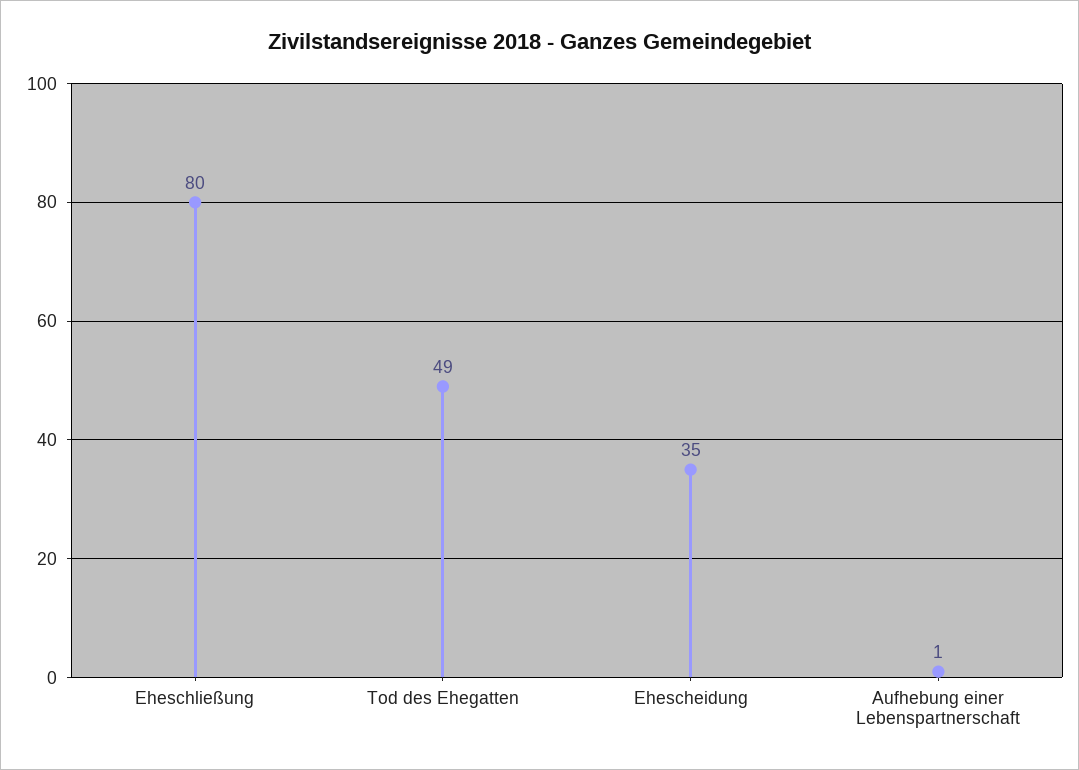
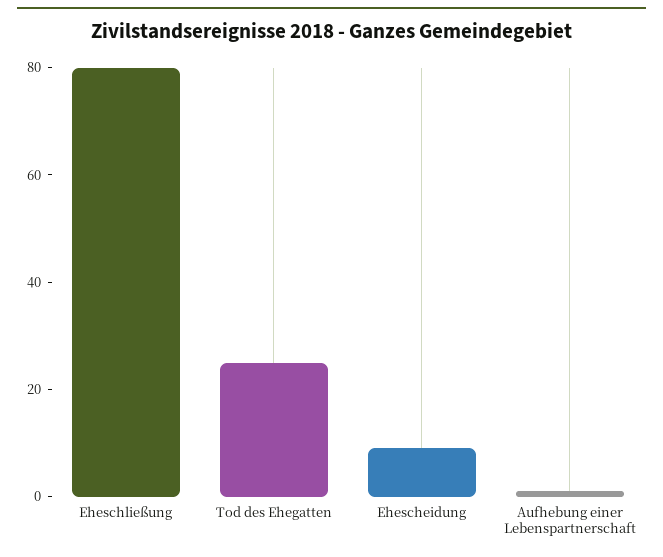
  {
    "Eheschließung": 80,
-   "Tod des Ehegatten": 49,
+   "Tod des Ehegatten": 25,
-   "Ehescheidung": 35,
+   "Ehescheidung": 10,
    "Aufhebung einer Lebenspartnerschaft": 1
  }

